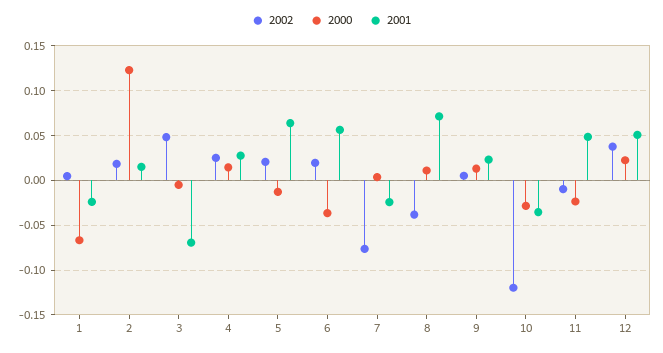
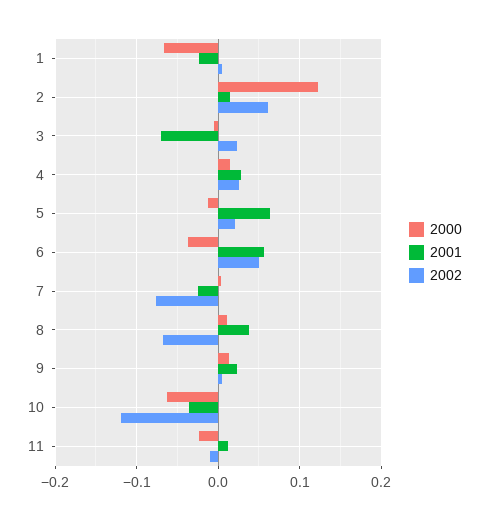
  {
    "2002": {
      "1": 0,
-     "2": 0.02,
+     "2": 0.06,
-     "3": 0.05,
+     "3": 0.02,
      "4": 0.03,
      "5": 0.02,
-     "6": 0.02,
+     "6": 0.05,
      "7": -0.08,
-     "8": -0.04,
+     "8": -0.07,
      "9": 0.01,
      "10": -0.12,
-     "11": -0.01,
+     "11": -0.01
-     "12": 0.04
    },
    "2000": {
      "1": -0.07,
      "2": 0.12,
      "3": 0,
      "4": 0.01,
      "5": -0.01,
      "6": -0.04,
      "7": 0,
      "8": 0.01,
      "9": 0.01,
-     "10": -0.03,
+     "10": -0.06,
-     "11": -0.02,
+     "11": -0.02
-     "12": 0.02
    },
    "2001": {
      "1": -0.02,
      "2": 0.02,
      "3": -0.07,
      "4": 0.03,
      "5": 0.06,
      "6": 0.06,
      "7": -0.02,
-     "8": 0.07,
+     "8": 0.04,
      "9": 0.02,
      "10": -0.04,
-     "11": 0.05,
+     "11": 0.01
-     "12": 0.05
    }
  }

